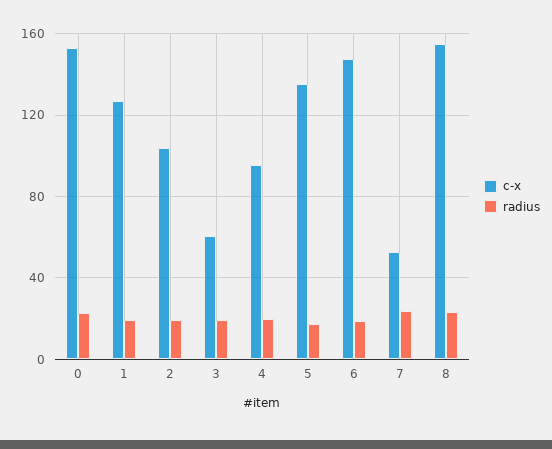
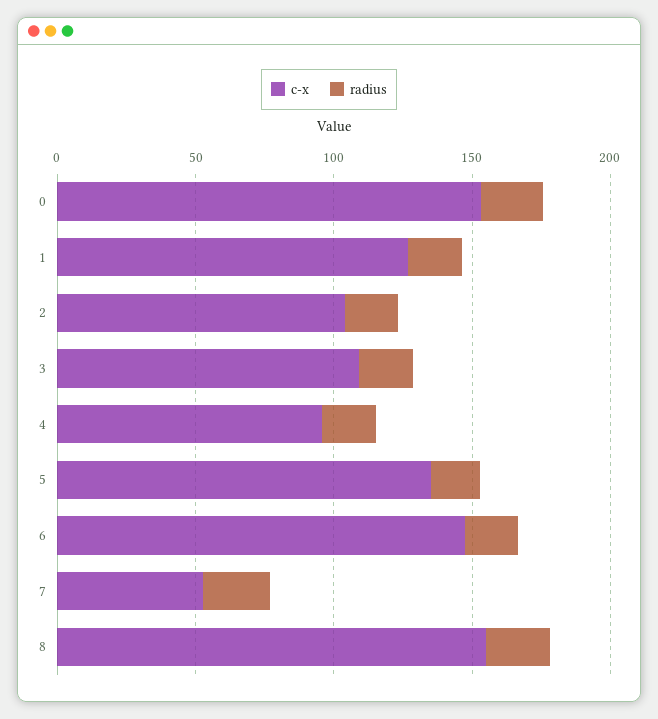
  {
    "c-x": {
      "0": 155,
      "1": 125,
      "2": 105,
-     "3": 60,
+     "3": 110,
      "4": 95,
      "5": 135,
      "6": 150,
      "7": 55,
      "8": 155
    },
    "radius": {
      "0": 25,
      "1": 20,
      "2": 20,
      "3": 20,
      "4": 20,
      "5": 20,
      "6": 20,
      "7": 25,
      "8": 25
    }
  }

